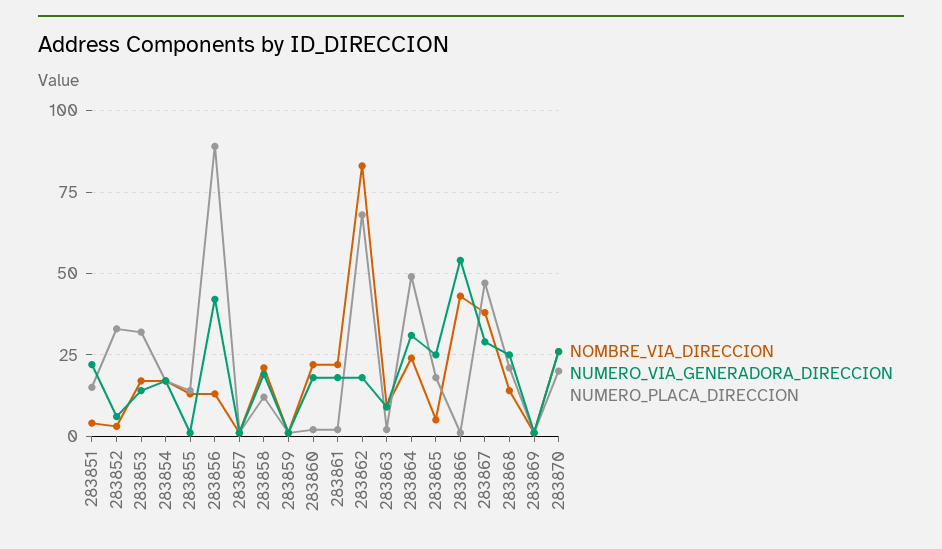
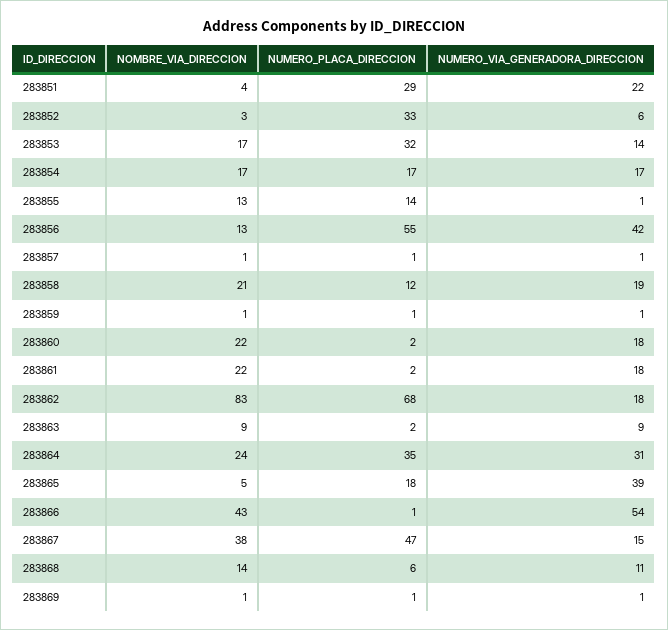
  {
    "NOMBRE_VIA_DIRECCION": {
      "283851": 4,
      "283852": 3,
      "283853": 17,
      "283854": 17,
      "283855": 13,
      "283856": 13,
      "283857": 1,
      "283858": 21,
      "283859": 1,
      "283860": 22,
      "283861": 22,
      "283862": 83,
      "283863": 9,
      "283864": 24,
      "283865": 5,
      "283866": 43,
      "283867": 38,
      "283868": 14,
-     "283869": 1,
+     "283869": 1
-     "283870": 25
    },
    "NUMERO_VIA_GENERADORA_DIRECCION": {
      "283851": 22,
      "283852": 6,
      "283853": 14,
      "283854": 17,
      "283855": 1,
      "283856": 42,
      "283857": 1,
      "283858": 19,
      "283859": 1,
      "283860": 18,
      "283861": 18,
      "283862": 18,
      "283863": 9,
      "283864": 31,
-     "283865": 25,
+     "283865": 39,
      "283866": 54,
-     "283867": 30,
+     "283867": 15,
-     "283868": 25,
+     "283868": 11,
-     "283869": 1,
+     "283869": 1
-     "283870": 25
    },
    "NUMERO_PLACA_DIRECCION": {
-     "283851": 15,
+     "283851": 29,
      "283852": 33,
      "283853": 32,
      "283854": 17,
      "283855": 14,
-     "283856": 90,
+     "283856": 55,
      "283857": 1,
      "283858": 12,
      "283859": 1,
      "283860": 2,
      "283861": 2,
      "283862": 68,
      "283863": 2,
-     "283864": 50,
+     "283864": 35,
      "283865": 18,
      "283866": 1,
      "283867": 47,
-     "283868": 20,
+     "283868": 6,
-     "283869": 1,
+     "283869": 1
-     "283870": 20
    }
  }

